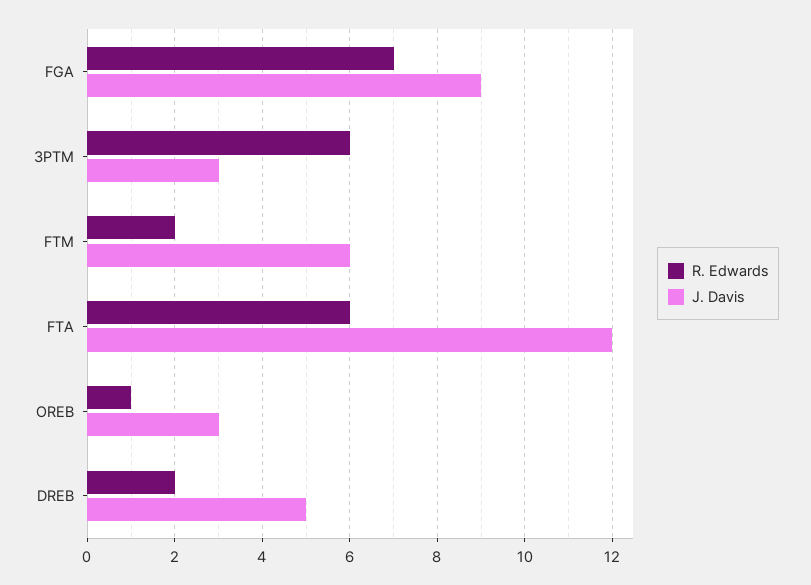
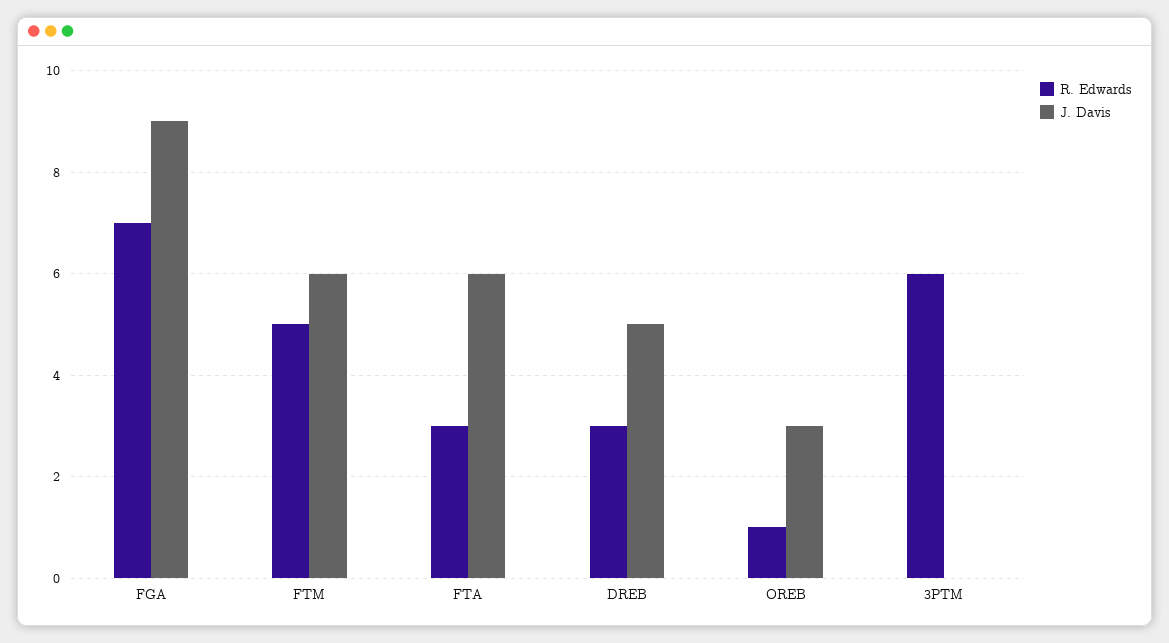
  {
    "R. Edwards": {
      "FGA": 7,
      "3PTM": 6,
-     "FTM": 2,
+     "FTM": 5,
-     "FTA": 6,
+     "FTA": 3,
      "OREB": 1,
-     "DREB": 2
+     "DREB": 3
    },
    "J. Davis": {
      "FGA": 9,
-     "3PTM": 3,
+     "3PTM": 0,
      "FTM": 6,
-     "FTA": 12,
+     "FTA": 6,
      "OREB": 3,
      "DREB": 5
    }
  }

